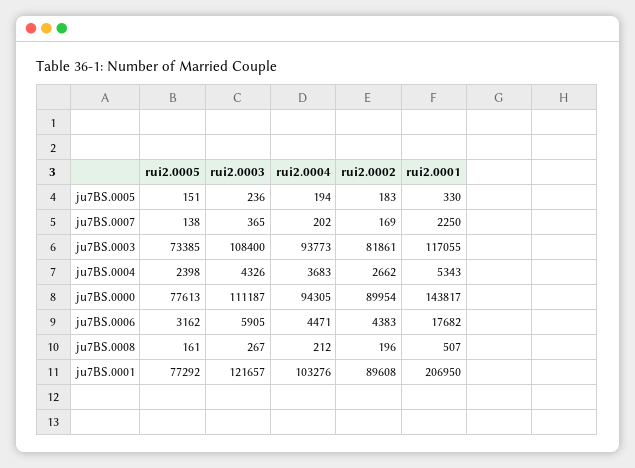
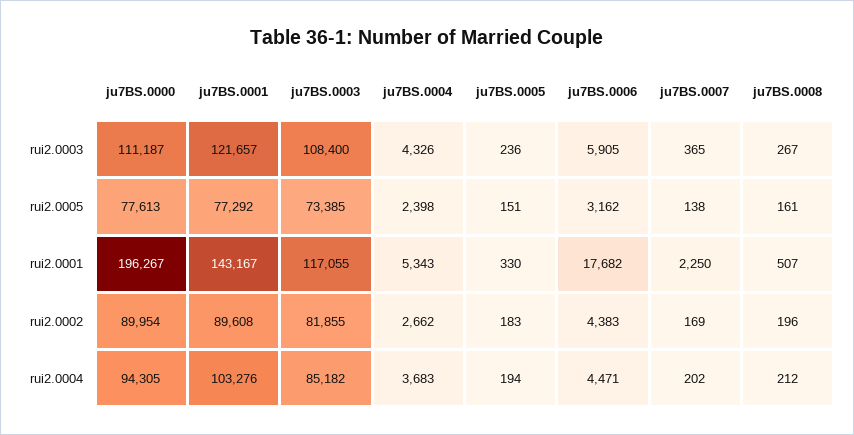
  {
    "rui2.0005": {
      "ju7BS.0005": 151,
      "ju7BS.0007": 138,
      "ju7BS.0003": 73385,
      "ju7BS.0004": 2398,
      "ju7BS.0000": 77613,
      "ju7BS.0006": 3162,
      "ju7BS.0008": 161,
      "ju7BS.0001": 77292
    },
    "rui2.0003": {
      "ju7BS.0005": 236,
      "ju7BS.0007": 365,
      "ju7BS.0003": 108400,
      "ju7BS.0004": 4326,
      "ju7BS.0000": 111187,
      "ju7BS.0006": 5905,
      "ju7BS.0008": 267,
      "ju7BS.0001": 121657
    },
    "rui2.0004": {
      "ju7BS.0005": 194,
      "ju7BS.0007": 202,
-     "ju7BS.0003": 93773,
+     "ju7BS.0003": 85182,
      "ju7BS.0004": 3683,
      "ju7BS.0000": 94305,
      "ju7BS.0006": 4471,
      "ju7BS.0008": 212,
      "ju7BS.0001": 103276
    },
    "rui2.0002": {
      "ju7BS.0005": 183,
      "ju7BS.0007": 169,
-     "ju7BS.0003": 81861,
+     "ju7BS.0003": 81855,
      "ju7BS.0004": 2662,
      "ju7BS.0000": 89954,
      "ju7BS.0006": 4383,
      "ju7BS.0008": 196,
      "ju7BS.0001": 89608
    },
    "rui2.0001": {
      "ju7BS.0005": 330,
      "ju7BS.0007": 2250,
      "ju7BS.0003": 117055,
      "ju7BS.0004": 5343,
-     "ju7BS.0000": 143817,
+     "ju7BS.0000": 196267,
      "ju7BS.0006": 17682,
      "ju7BS.0008": 507,
-     "ju7BS.0001": 206950
+     "ju7BS.0001": 143167
    }
  }

